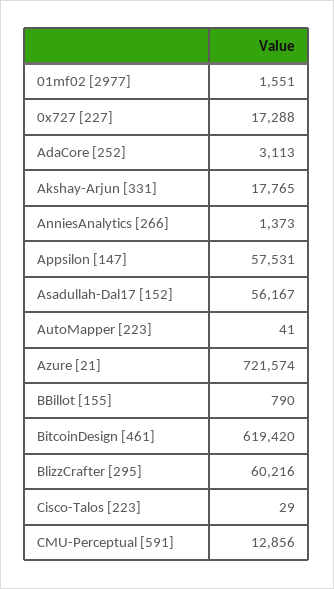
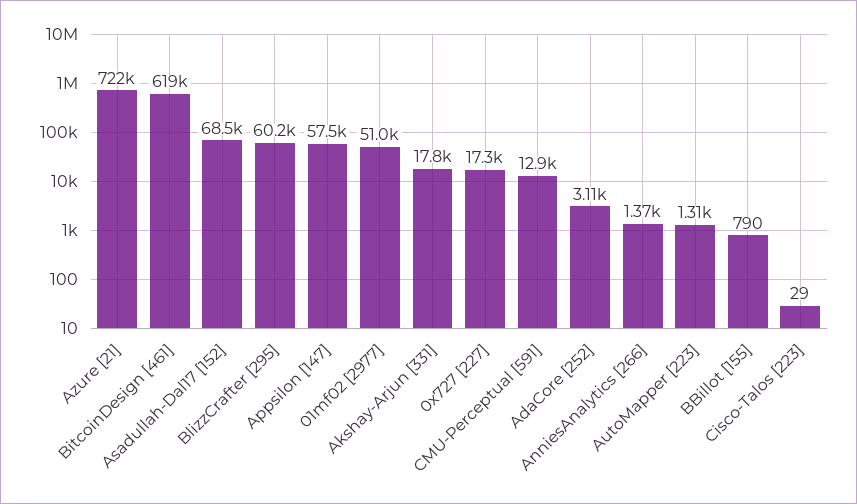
  {
-   "01mf02 [2977]": 1551,
+   "01mf02 [2977]": 51000,
    "0x727 [227]": 17288,
    "AdaCore [252]": 3113,
    "Akshay-Arjun [331]": 17765,
    "AnniesAnalytics [266]": 1373,
    "Appsilon [147]": 57531,
-   "Asadullah-Dal17 [152]": 56167,
+   "Asadullah-Dal17 [152]": 68500,
-   "AutoMapper [223]": 41,
+   "AutoMapper [223]": 1310,
    "Azure [21]": 721574,
    "BBillot [155]": 790,
    "BitcoinDesign [461]": 619420,
    "BlizzCrafter [295]": 60216,
    "Cisco-Talos [223]": 29,
    "CMU-Perceptual [591]": 12856
  }

